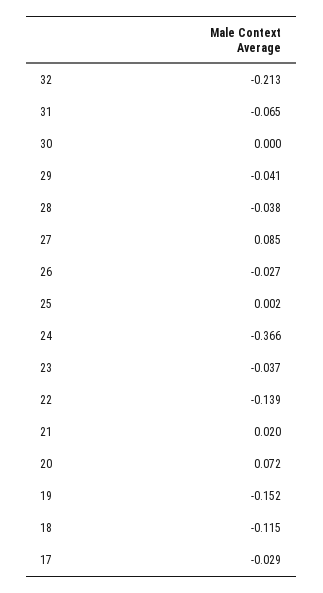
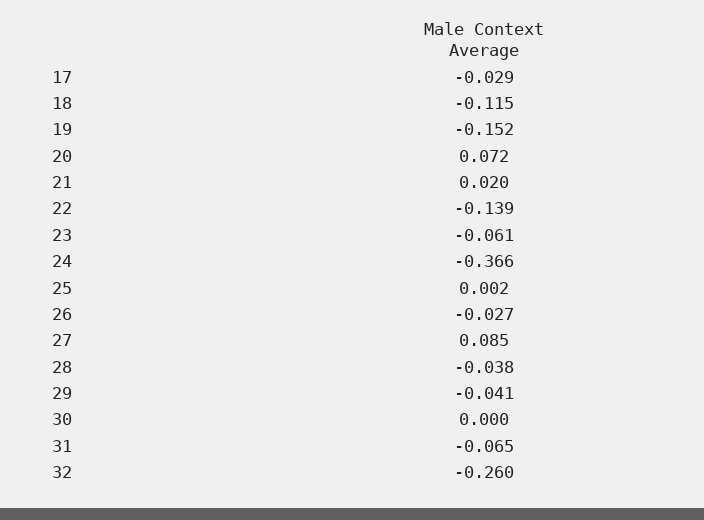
  {
-   "32": -0.213,
+   "32": -0.26,
    "31": -0.065,
    "30": 0,
    "29": -0.041,
    "28": -0.038,
    "27": 0.085,
    "26": -0.027,
    "25": 0.002,
    "24": -0.366,
-   "23": -0.037,
+   "23": -0.061,
    "22": -0.139,
    "21": 0.02,
    "20": 0.072,
    "19": -0.152,
    "18": -0.115,
    "17": -0.029
  }

